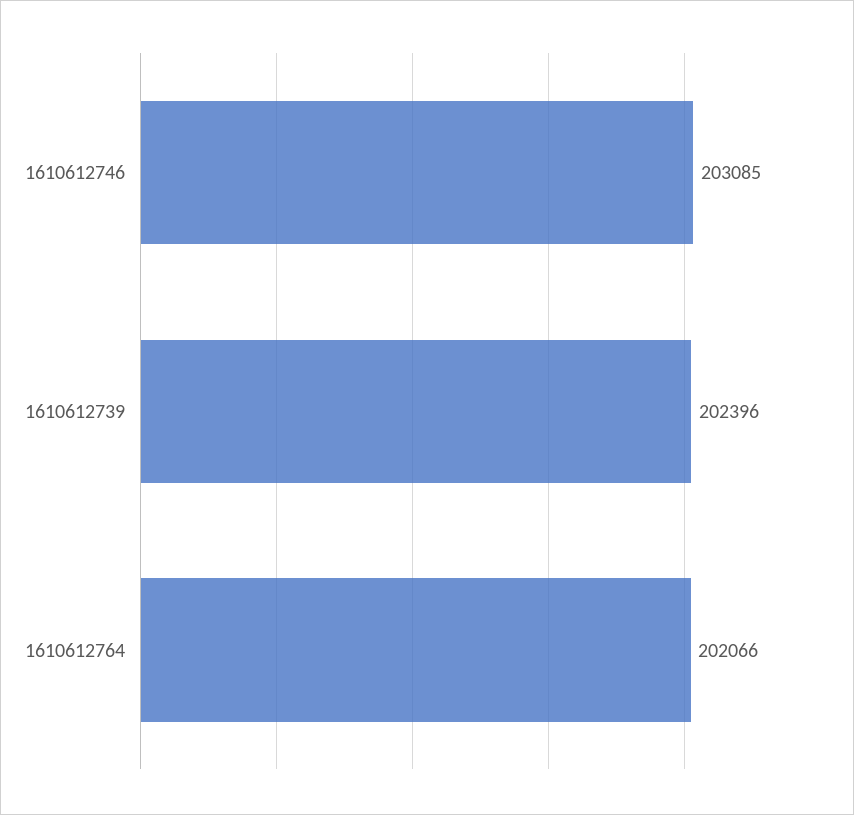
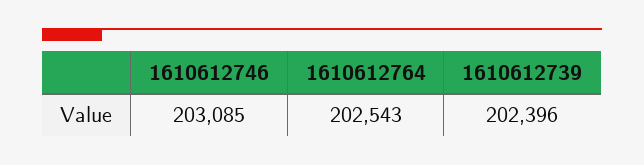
  {
    "1610612746": 203085,
    "1610612739": 202396,
-   "1610612764": 202066
+   "1610612764": 202543
  }

